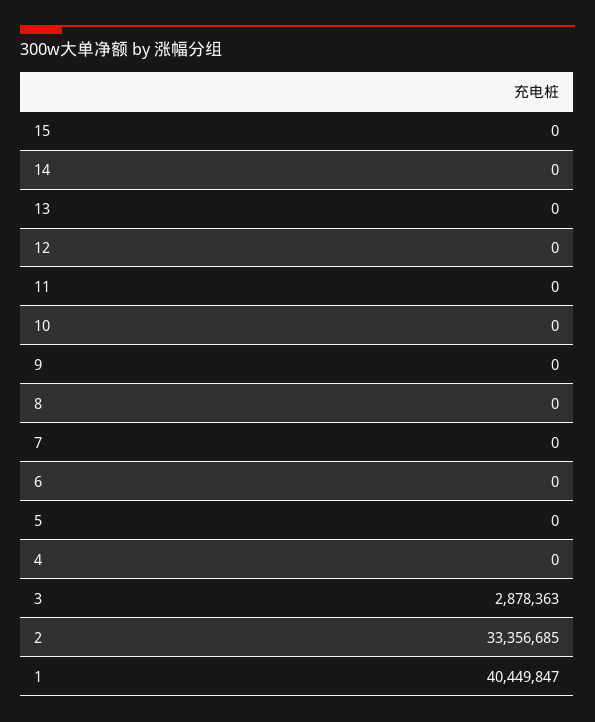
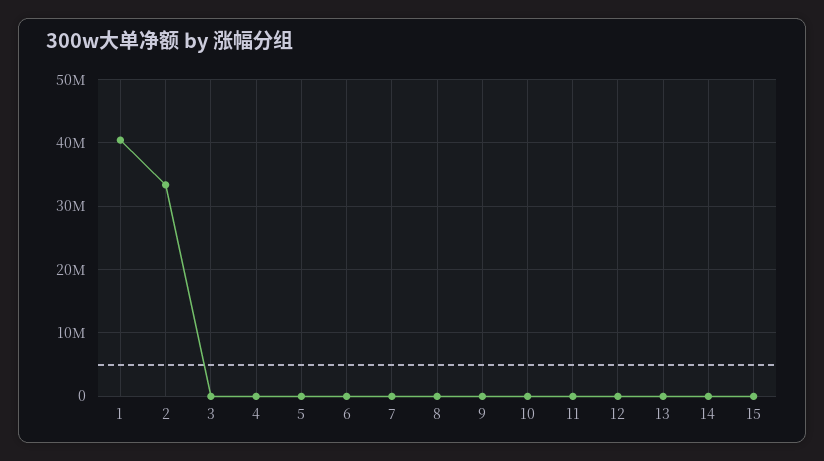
  {
    "15": 0,
    "14": 0,
    "13": 0,
    "12": 0,
    "11": 0,
    "10": 0,
    "9": 0,
    "8": 0,
    "7": 0,
    "6": 0,
    "5": 0,
    "4": 0,
-   "3": 2878363,
+   "3": 0,
    "2": 33356685,
    "1": 40449847
  }

